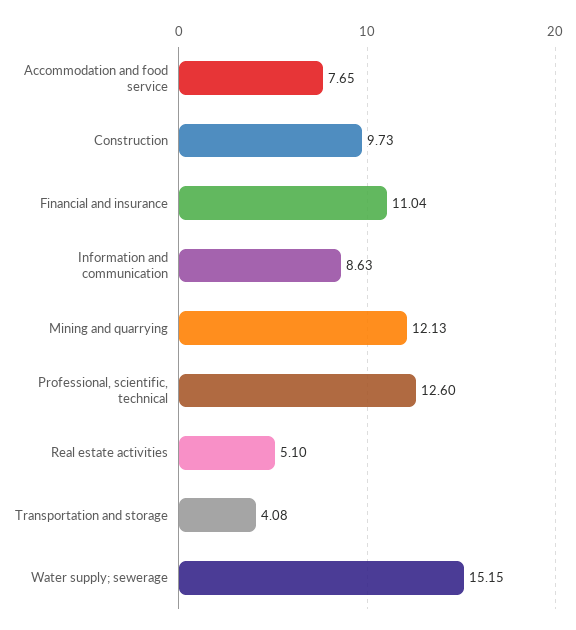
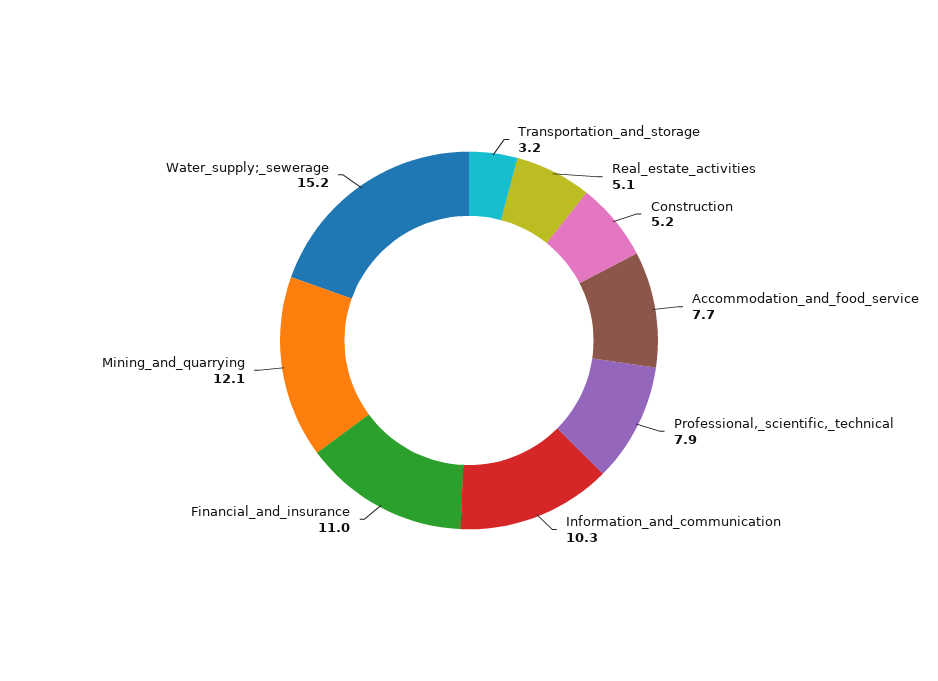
  {
    "Accommodation and food service": 7.65,
-   "Construction": 9.73,
+   "Construction": 5.2,
    "Financial and insurance": 11.04,
-   "Information and communication": 8.63,
+   "Information and communication": 10.3,
    "Mining and quarrying": 12.13,
-   "Professional, scientific, technical": 12.6,
+   "Professional, scientific, technical": 7.9,
    "Real estate activities": 5.1,
-   "Transportation and storage": 4.08,
+   "Transportation and storage": 3.2,
    "Water supply; sewerage": 15.15
  }

